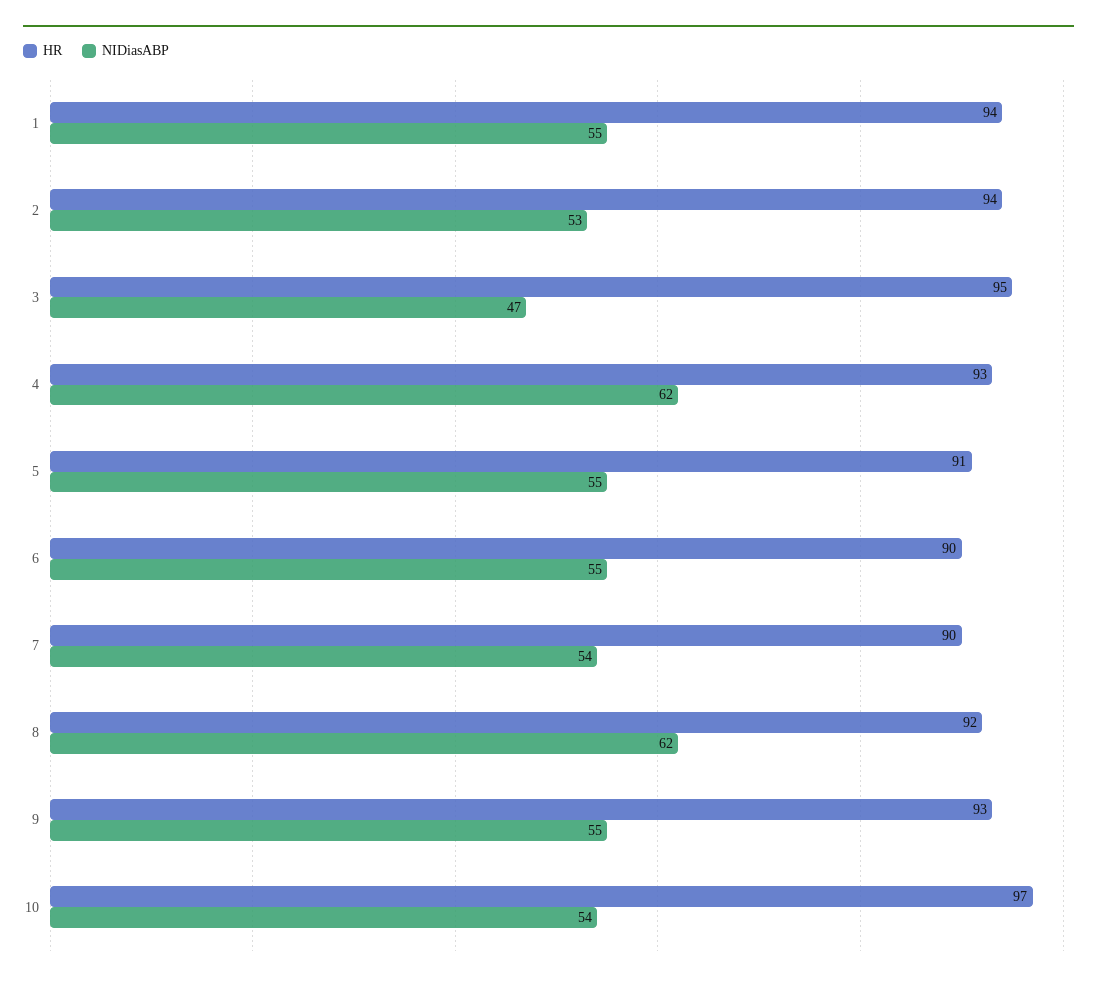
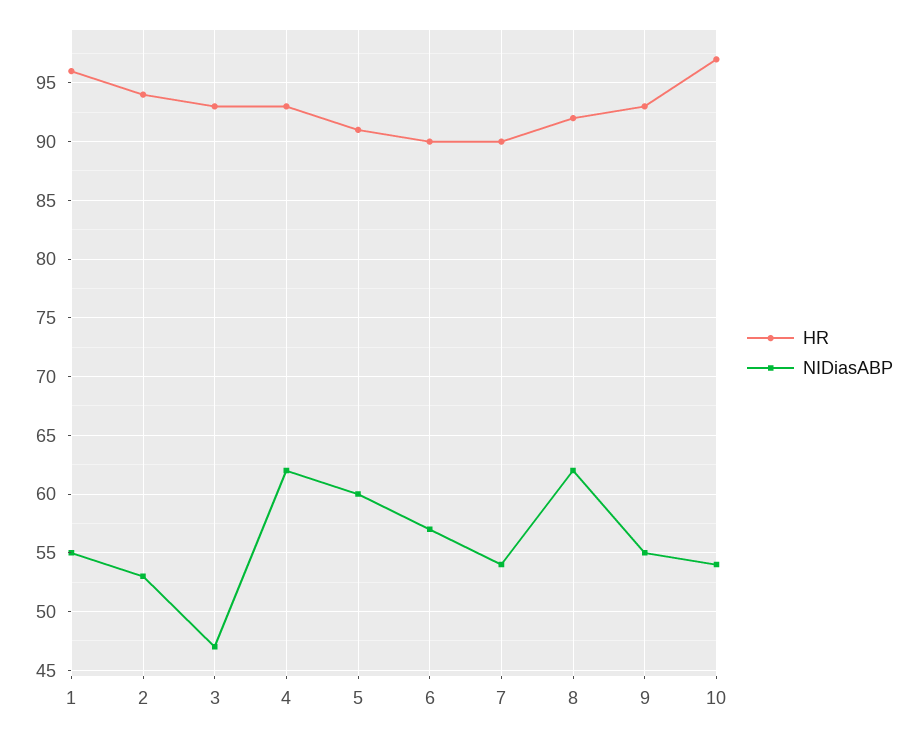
  {
    "HR": {
-     "1": 94,
+     "1": 96,
      "2": 94,
-     "3": 95,
+     "3": 93,
      "4": 93,
      "5": 91,
      "6": 90,
      "7": 90,
      "8": 92,
      "9": 93,
      "10": 97
    },
    "NIDiasABP": {
      "1": 55,
      "2": 53,
      "3": 47,
      "4": 62,
-     "5": 55,
+     "5": 60,
-     "6": 55,
+     "6": 57,
      "7": 54,
      "8": 62,
      "9": 55,
      "10": 54
    }
  }

